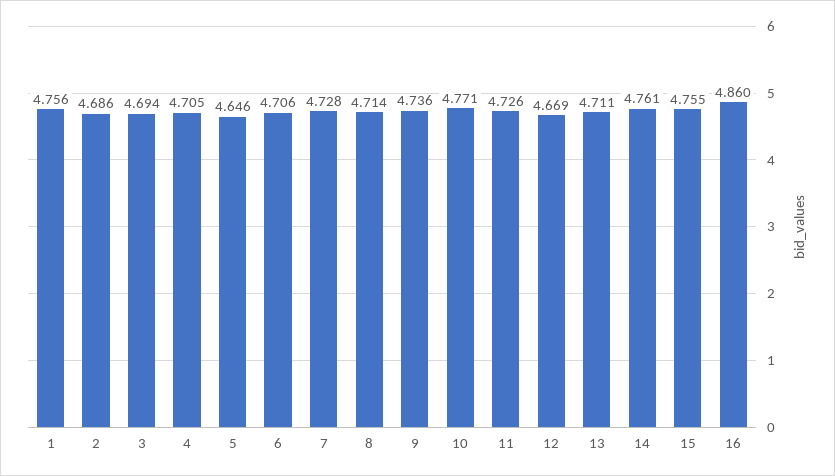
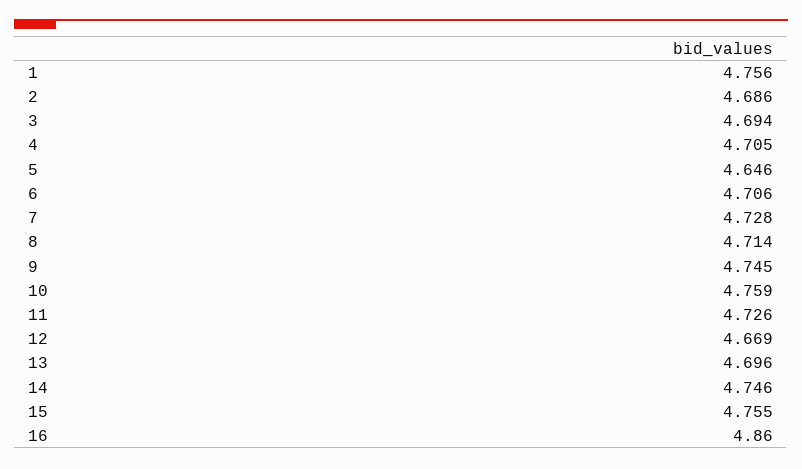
  {
    "1": 4.756,
    "2": 4.686,
    "3": 4.694,
    "4": 4.705,
    "5": 4.646,
    "6": 4.706,
    "7": 4.728,
    "8": 4.714,
-   "9": 4.736,
+   "9": 4.745,
-   "10": 4.771,
+   "10": 4.759,
    "11": 4.726,
    "12": 4.669,
-   "13": 4.711,
+   "13": 4.696,
-   "14": 4.761,
+   "14": 4.746,
    "15": 4.755,
    "16": 4.86
  }

